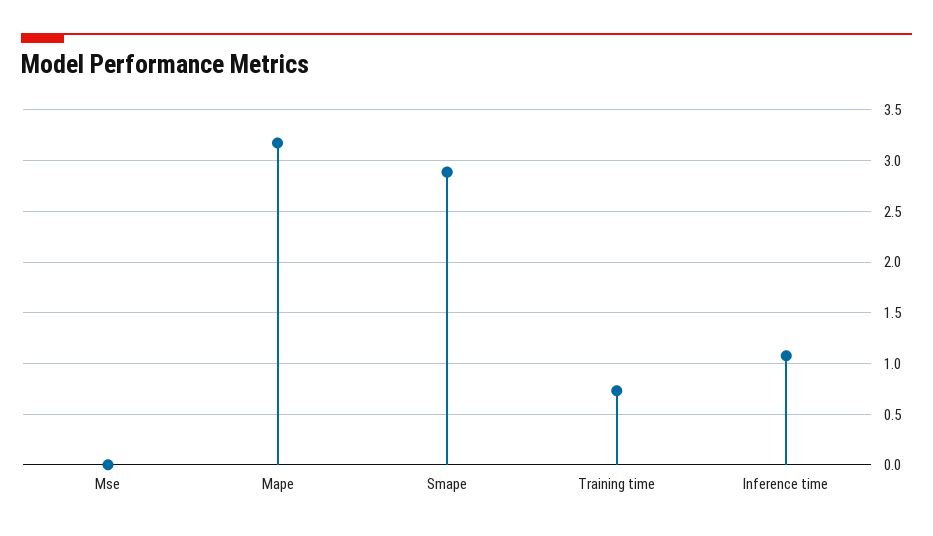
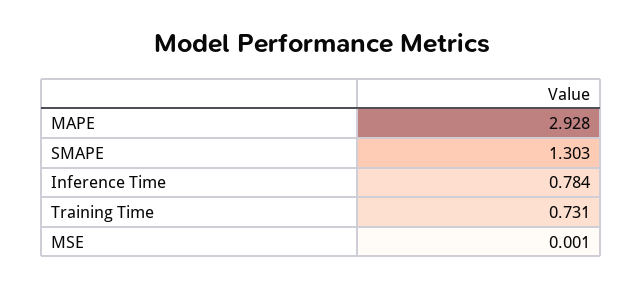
  {
    "Mse": 0.001,
-   "Mape": 3.2,
+   "Mape": 2.928,
-   "Smape": 2.9,
+   "Smape": 1.303,
    "Training time": 0.731,
-   "Inference time": 1.1
+   "Inference time": 0.784
  }

